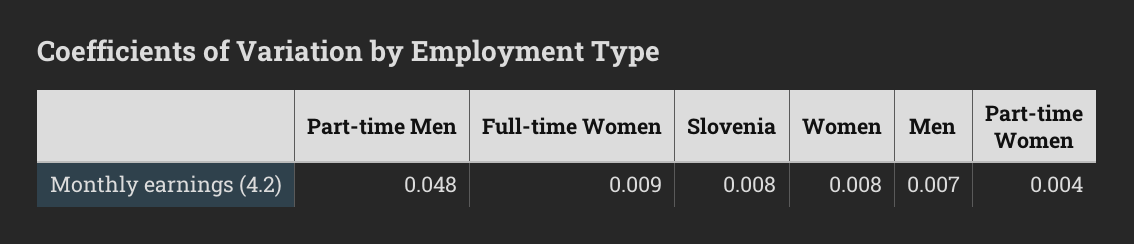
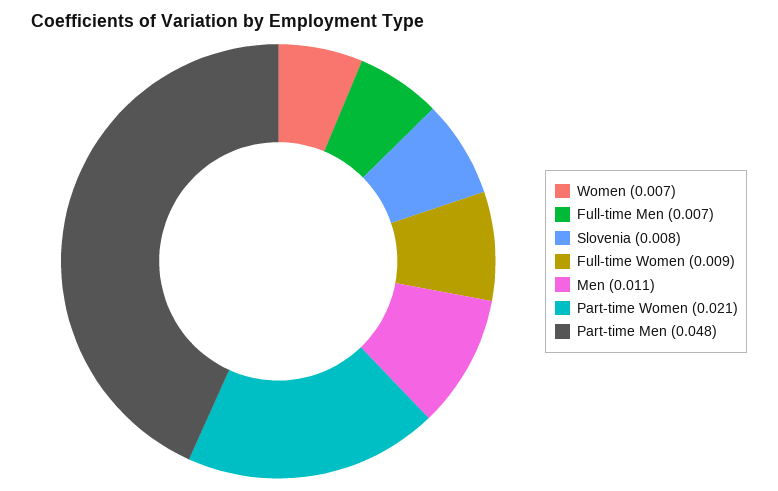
  {
    "Part-time Men": 0.048,
    "Full-time Women": 0.009,
    "Slovenia": 0.008,
-   "Women": 0.008,
+   "Women": 0.007,
-   "Men": 0.007,
+   "Men": 0.011,
-   "Part-time Women": 0.004
+   "Part-time Women": 0.021,
+   "Full-time Men": 0.007
  }

